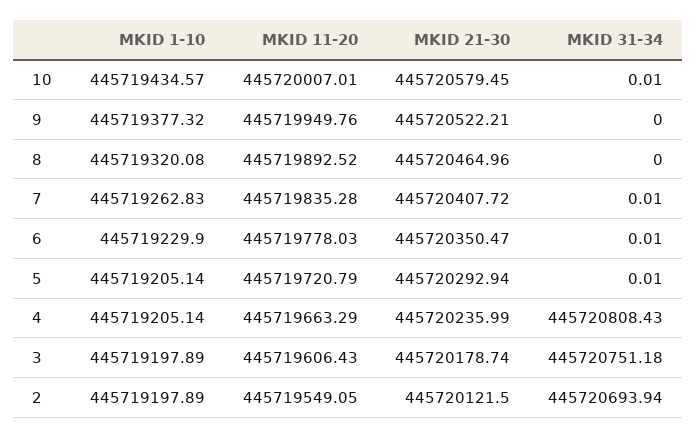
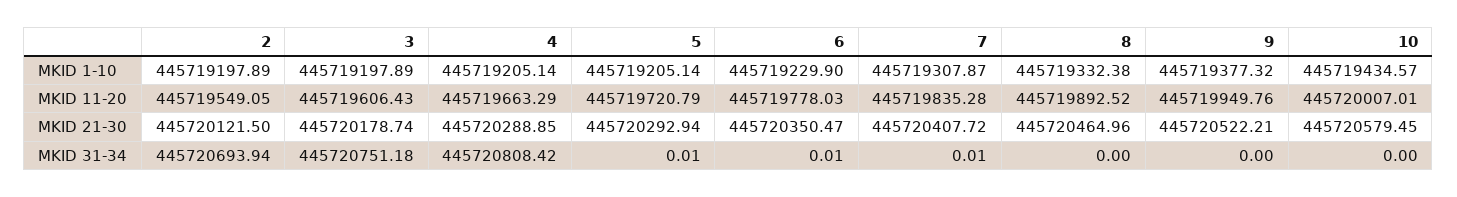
  {
    "MKID 1-10": {
      "10": 445719434.57,
      "9": 445719377.32,
-     "8": 445719320.08,
+     "8": 445719332.38,
-     "7": 445719262.83,
+     "7": 445719307.87,
      "6": 445719229.9,
      "5": 445719205.14,
      "4": 445719205.14,
      "3": 445719197.89,
      "2": 445719197.89
    },
    "MKID 11-20": {
      "10": 445720007.01,
      "9": 445719949.76,
      "8": 445719892.52,
      "7": 445719835.28,
      "6": 445719778.03,
      "5": 445719720.79,
      "4": 445719663.29,
      "3": 445719606.43,
      "2": 445719549.05
    },
    "MKID 21-30": {
      "10": 445720579.45,
      "9": 445720522.21,
      "8": 445720464.96,
      "7": 445720407.72,
      "6": 445720350.47,
      "5": 445720292.94,
-     "4": 445720235.99,
+     "4": 445720288.85,
      "3": 445720178.74,
      "2": 445720121.5
    },
    "MKID 31-34": {
-     "10": 0.01,
+     "10": 0,
      "9": 0,
      "8": 0,
      "7": 0.01,
      "6": 0.01,
      "5": 0.01,
-     "4": 445720808.43,
+     "4": 445720808.42,
      "3": 445720751.18,
      "2": 445720693.94
    }
  }

